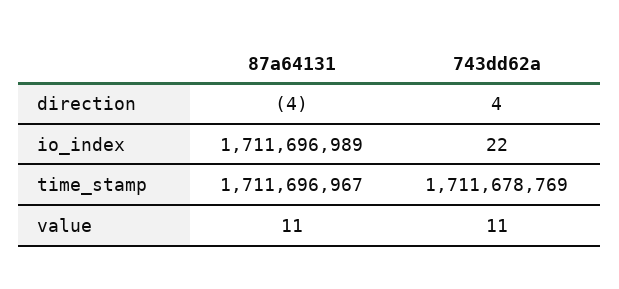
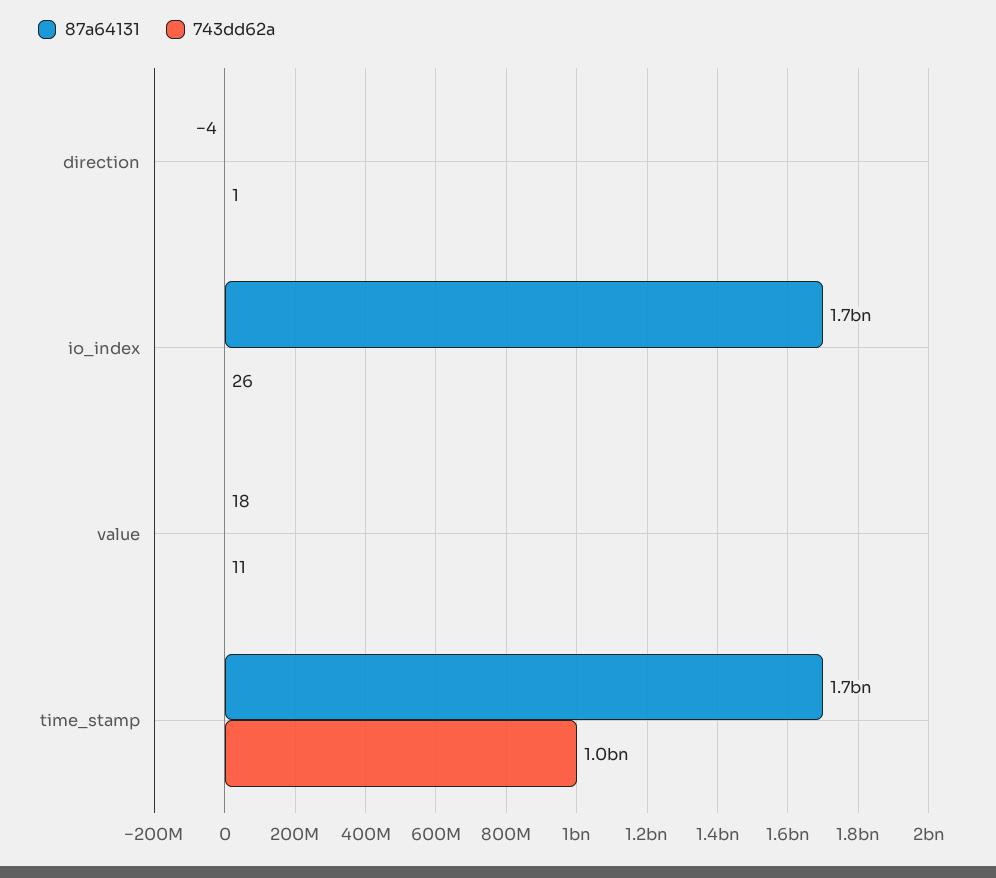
  {
    "87a64131": {
      "direction": -4,
      "io_index": 1711696989,
      "time_stamp": 1711696967,
-     "value": 11
+     "value": 18
    },
    "743dd62a": {
-     "direction": 4,
+     "direction": 1,
-     "io_index": 22,
+     "io_index": 26,
-     "time_stamp": 1711678769,
+     "time_stamp": 1000000000,
      "value": 11
    }
  }

